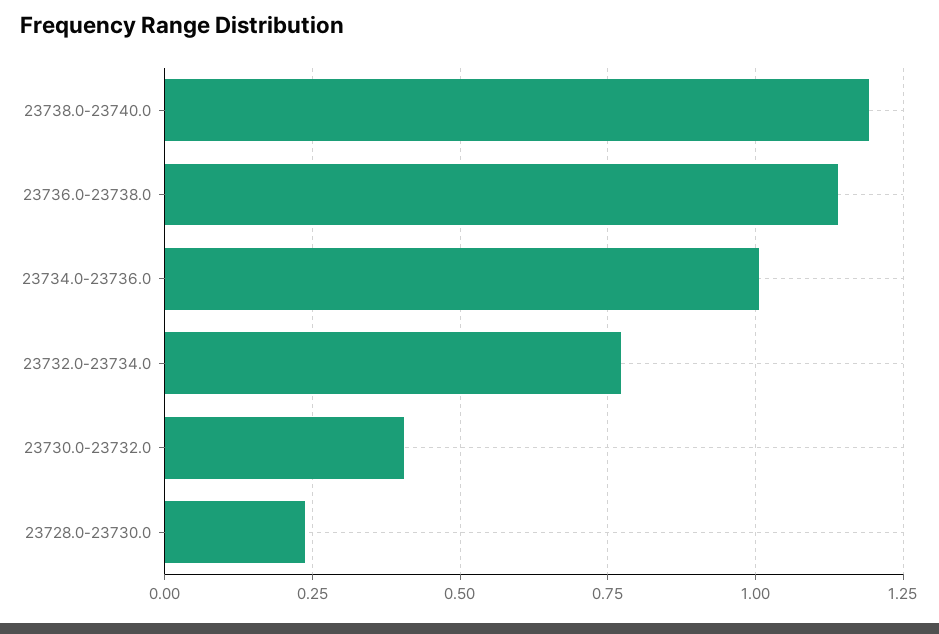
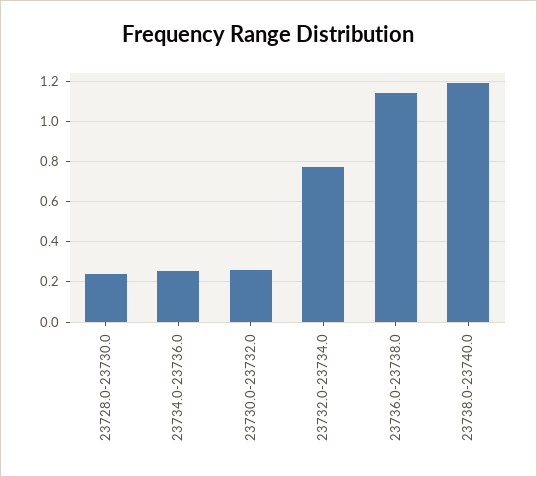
  {
    "23738.0-23740.0": 1.2,
    "23736.0-23738.0": 1.15,
-   "23734.0-23736.0": 1,
+   "23734.0-23736.0": 0.25,
    "23732.0-23734.0": 0.775,
-   "23730.0-23732.0": 0.4,
+   "23730.0-23732.0": 0.25,
    "23728.0-23730.0": 0.25
  }

